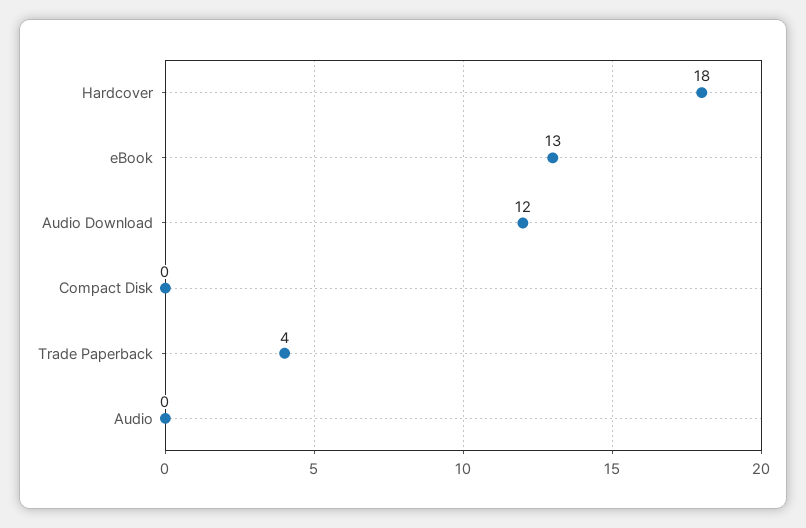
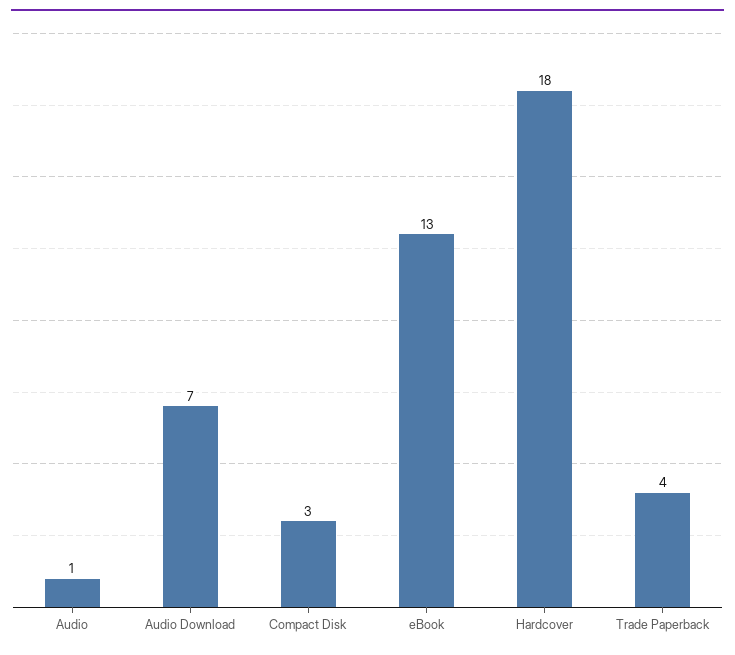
  {
    "Hardcover": 18,
    "eBook": 13,
-   "Audio Download": 12,
+   "Audio Download": 7,
-   "Compact Disk": 0,
+   "Compact Disk": 3,
    "Trade Paperback": 4,
-   "Audio": 0
+   "Audio": 1
  }

